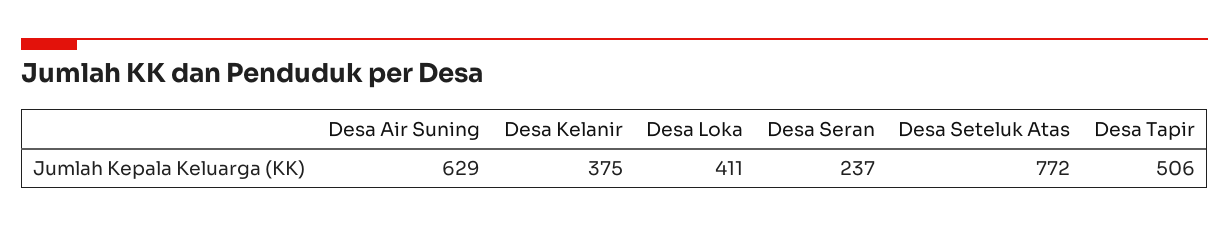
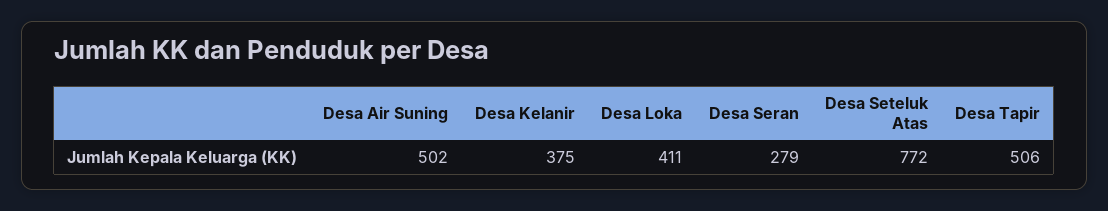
  {
-   "Desa Air Suning": 629,
+   "Desa Air Suning": 502,
    "Desa Kelanir": 375,
    "Desa Loka": 411,
-   "Desa Seran": 237,
+   "Desa Seran": 279,
    "Desa Seteluk Atas": 772,
    "Desa Tapir": 506
  }

